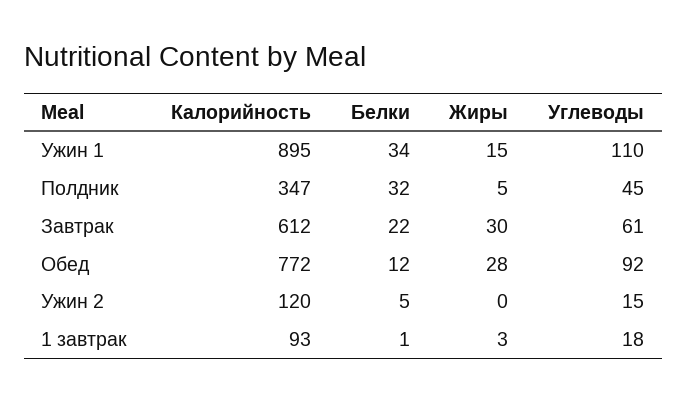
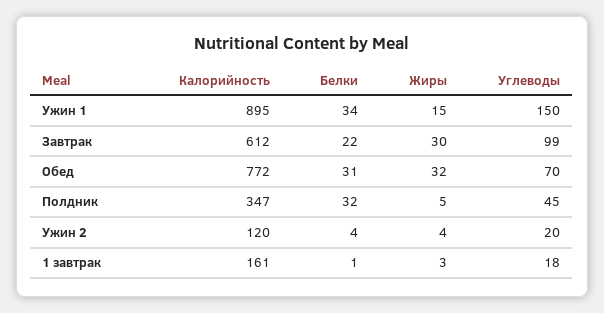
  {
    "Калорийность": {
      "Ужин 1": 895,
      "Полдник": 347,
      "Завтрак": 612,
      "Обед": 772,
      "Ужин 2": 120,
-     "1 завтрак": 93
+     "1 завтрак": 161
    },
    "Белки": {
      "Ужин 1": 34,
      "Полдник": 32,
      "Завтрак": 22,
-     "Обед": 12,
+     "Обед": 31,
-     "Ужин 2": 5,
+     "Ужин 2": 4,
      "1 завтрак": 1
    },
    "Жиры": {
      "Ужин 1": 15,
      "Полдник": 5,
      "Завтрак": 30,
-     "Обед": 28,
+     "Обед": 32,
-     "Ужин 2": 0,
+     "Ужин 2": 4,
      "1 завтрак": 3
    },
    "Углеводы": {
-     "Ужин 1": 110,
+     "Ужин 1": 150,
      "Полдник": 45,
-     "Завтрак": 61,
+     "Завтрак": 99,
-     "Обед": 92,
+     "Обед": 70,
-     "Ужин 2": 15,
+     "Ужин 2": 20,
      "1 завтрак": 18
    }
  }

